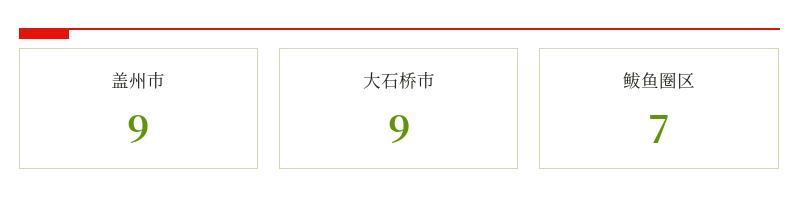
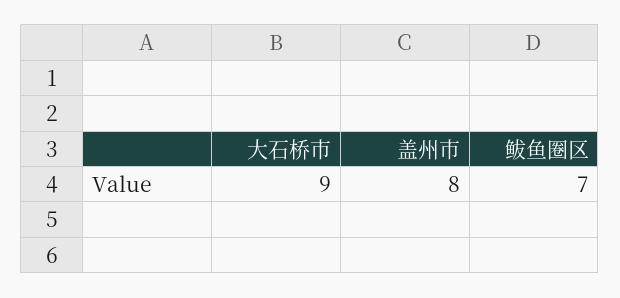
  {
-   "盖州市": 9,
+   "盖州市": 8,
    "大石桥市": 9,
    "鲅鱼圈区": 7
  }

